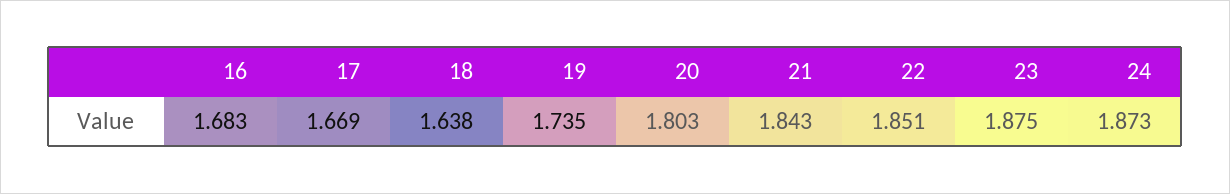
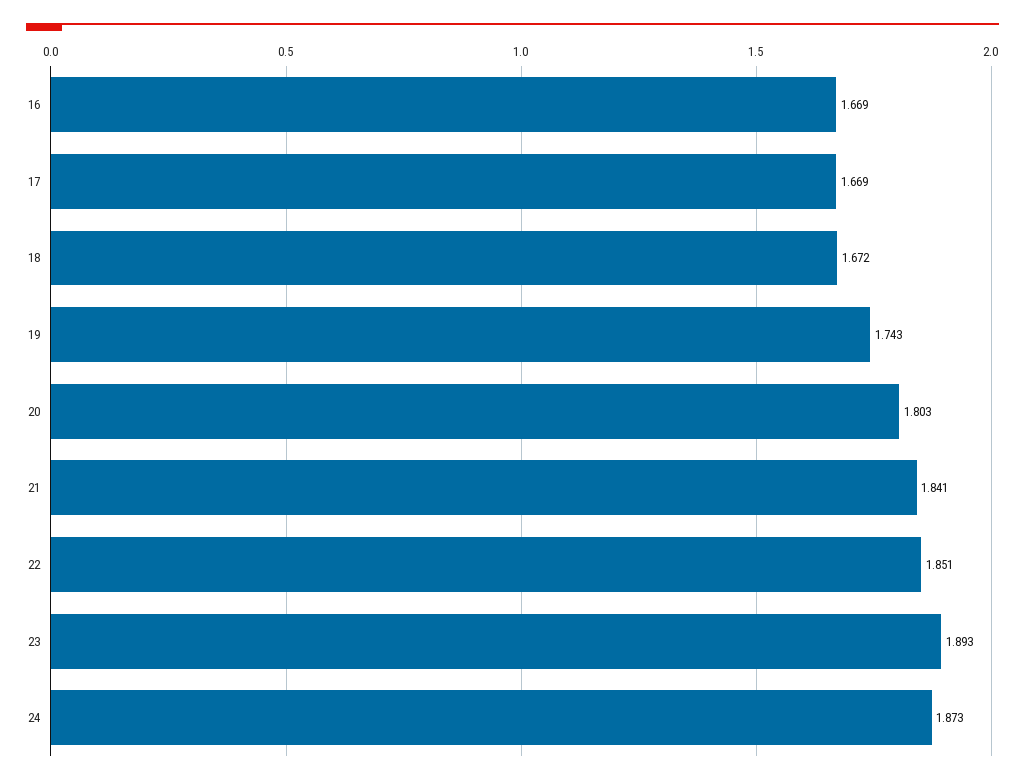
  {
-   "16": 1.683,
+   "16": 1.669,
    "17": 1.669,
-   "18": 1.638,
+   "18": 1.672,
-   "19": 1.735,
+   "19": 1.743,
    "20": 1.803,
-   "21": 1.843,
+   "21": 1.841,
    "22": 1.851,
-   "23": 1.875,
+   "23": 1.893,
    "24": 1.873
  }

